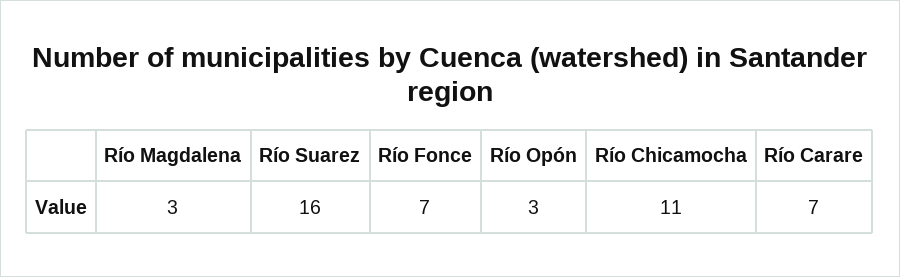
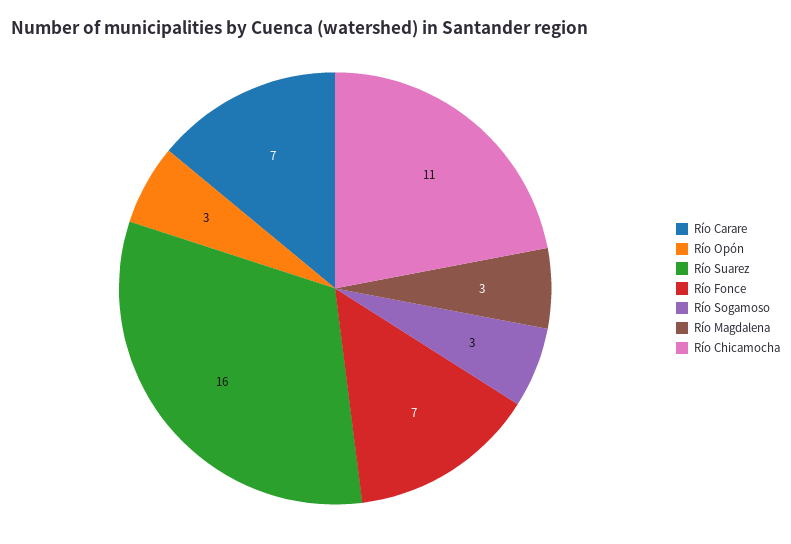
  {
    "Río Magdalena": 3,
    "Río Suarez": 16,
    "Río Fonce": 7,
    "Río Opón": 3,
    "Río Chicamocha": 11,
-   "Río Carare": 7
+   "Río Carare": 7,
+   "Río Sogamoso": 3
  }

